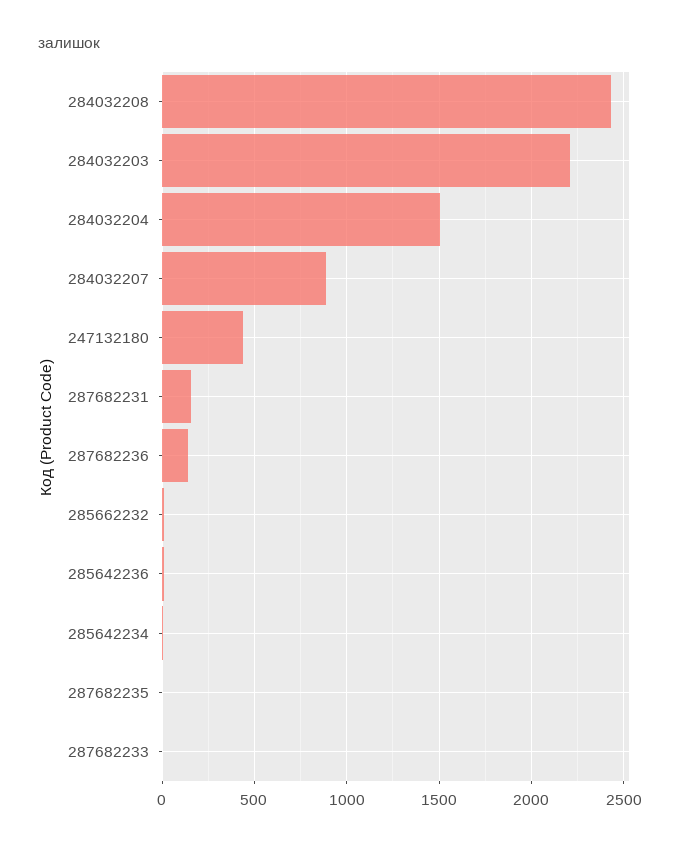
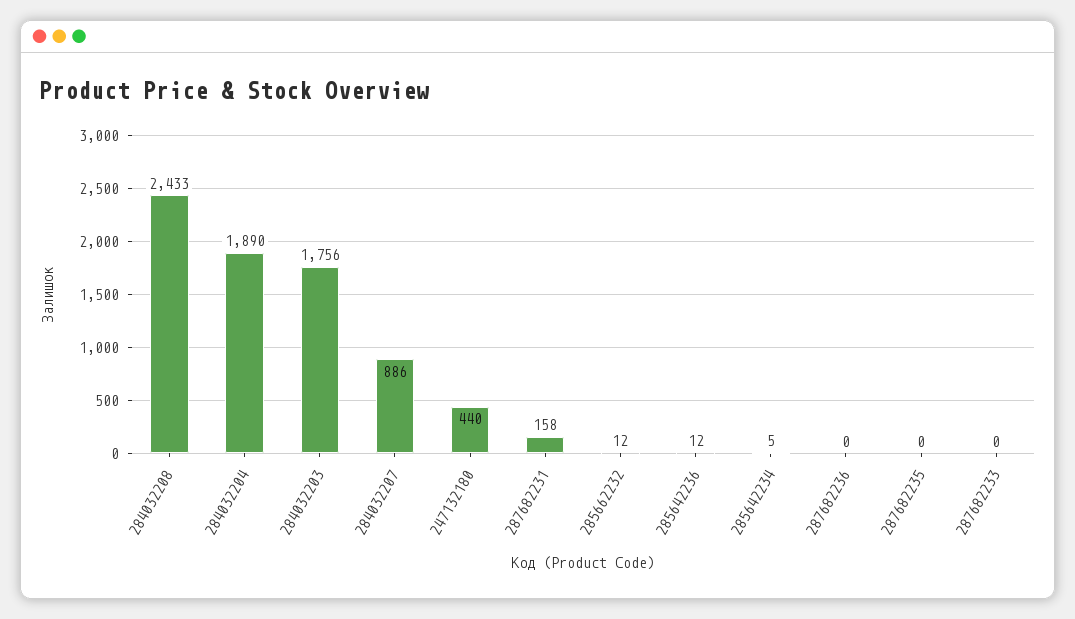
  {
    "284032208": 2433,
-   "284032203": 2200,
+   "284032203": 1756,
-   "284032204": 1500,
+   "284032204": 1890,
    "284032207": 886,
    "247132180": 440,
    "287682231": 158,
-   "287682236": 150,
+   "287682236": 0,
    "285662232": 12,
    "285642236": 12,
    "285642234": 5,
    "287682235": 0,
    "287682233": 0
  }

